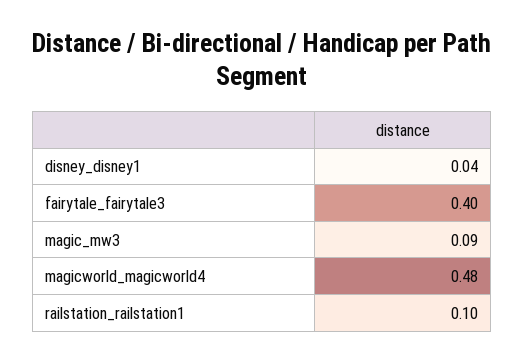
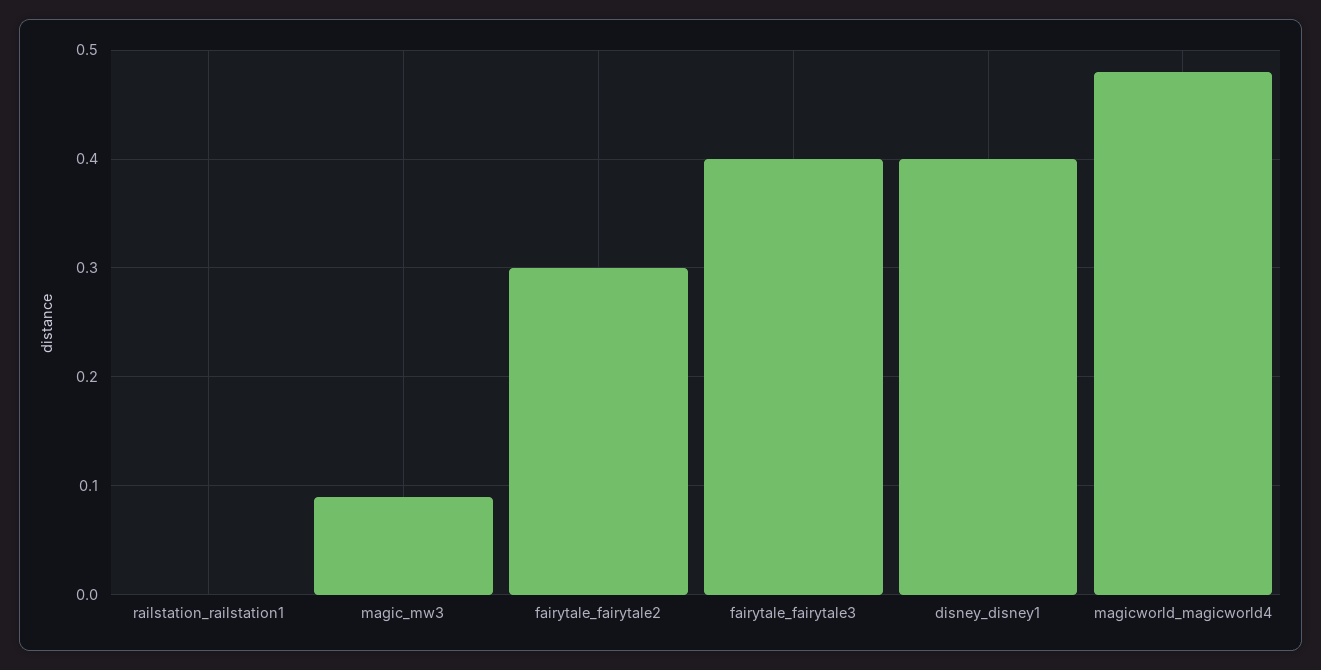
  {
-   "disney_disney1": 0.04,
+   "disney_disney1": 0.4,
    "fairytale_fairytale3": 0.4,
    "magic_mw3": 0.09,
    "magicworld_magicworld4": 0.48,
-   "railstation_railstation1": 0.1
+   "railstation_railstation1": 0,
+   "fairytale_fairytale2": 0.3
  }

